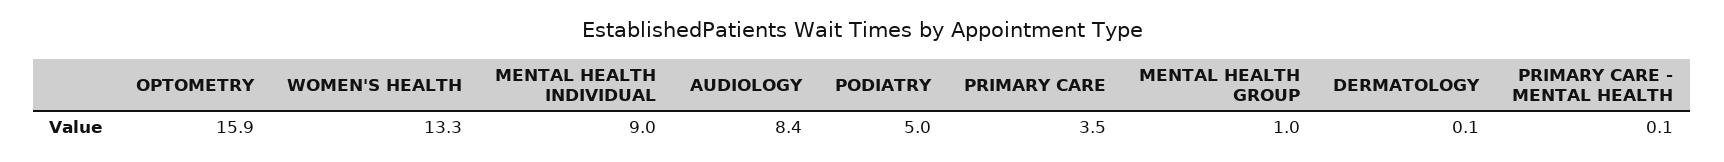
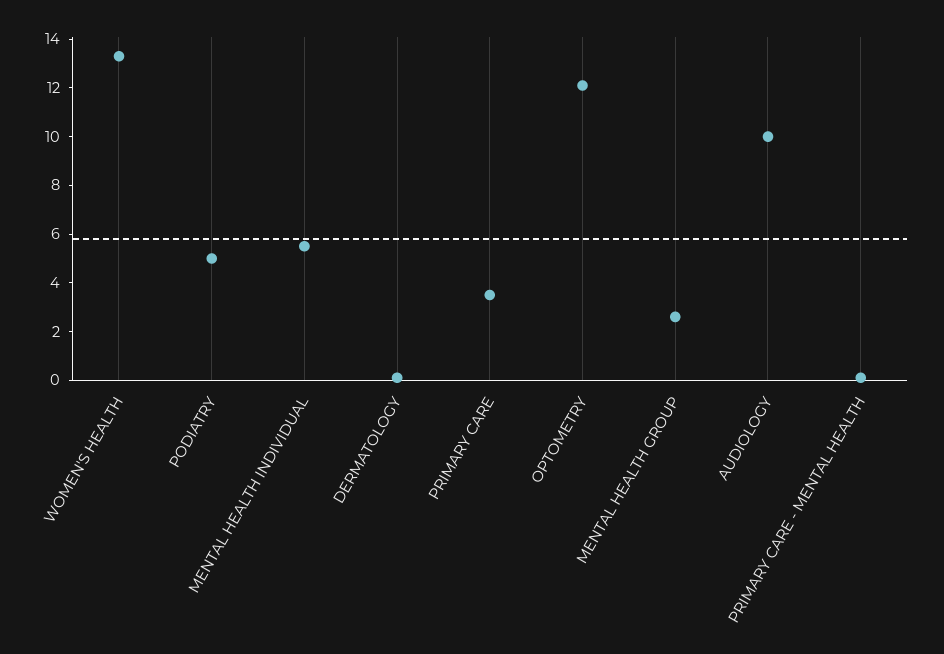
  {
-   "OPTOMETRY": 15.9,
+   "OPTOMETRY": 12,
    "WOMEN'S HEALTH": 13.3,
-   "MENTAL HEALTH INDIVIDUAL": 9,
+   "MENTAL HEALTH INDIVIDUAL": 5.5,
-   "AUDIOLOGY": 8.4,
+   "AUDIOLOGY": 10,
    "PODIATRY": 5,
    "PRIMARY CARE": 3.5,
-   "MENTAL HEALTH GROUP": 1,
+   "MENTAL HEALTH GROUP": 2.5,
    "DERMATOLOGY": 0.1,
    "PRIMARY CARE - MENTAL HEALTH": 0.1
  }

